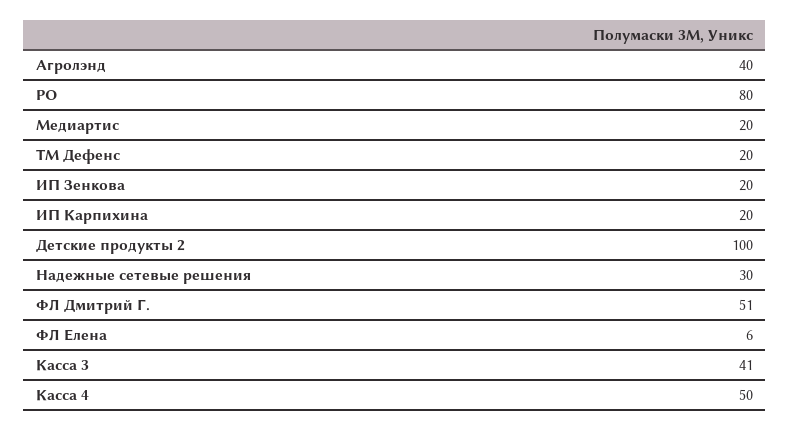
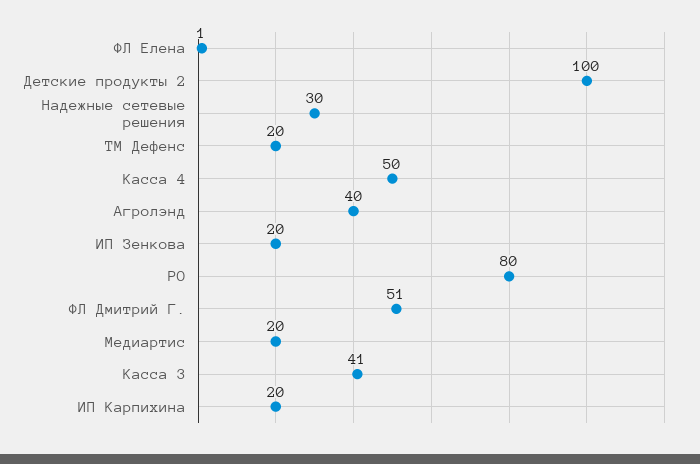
  {
    "Агролэнд": 40,
    "РО": 80,
    "Медиартис": 20,
    "ТМ Дефенс": 20,
    "ИП Зенкова": 20,
    "ИП Карпихина": 20,
    "Детские продукты 2": 100,
    "Надежные сетевые решения": 30,
    "ФЛ Дмитрий Г.": 51,
-   "ФЛ Елена": 6,
+   "ФЛ Елена": 1,
    "Касса 3": 41,
    "Касса 4": 50
  }

